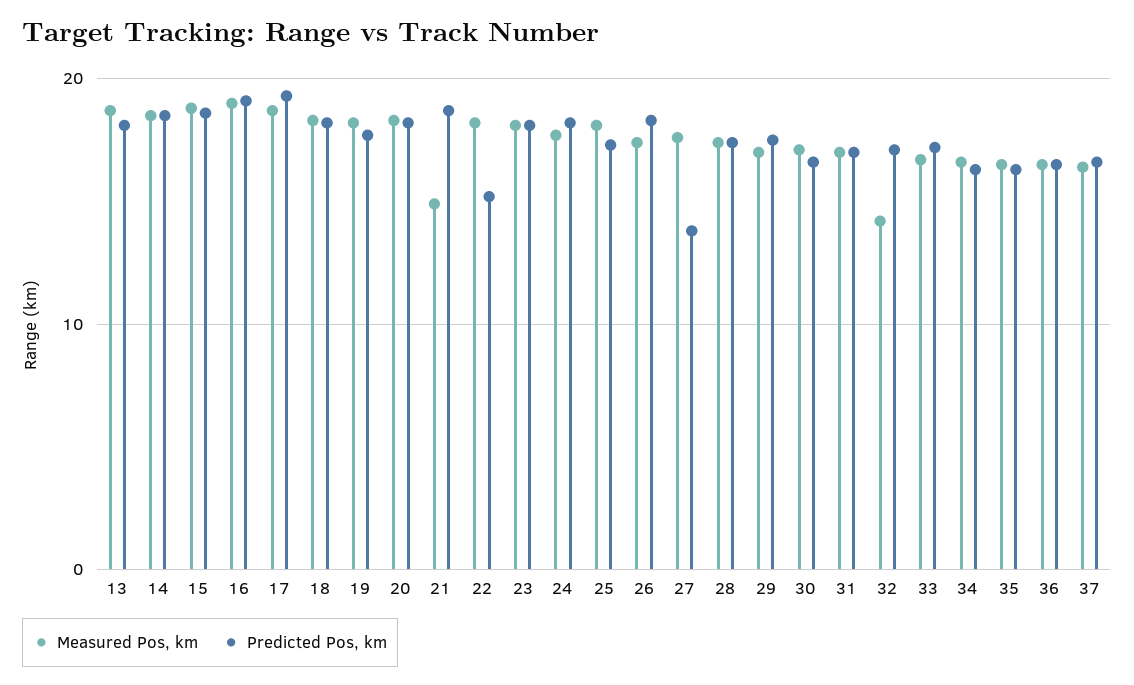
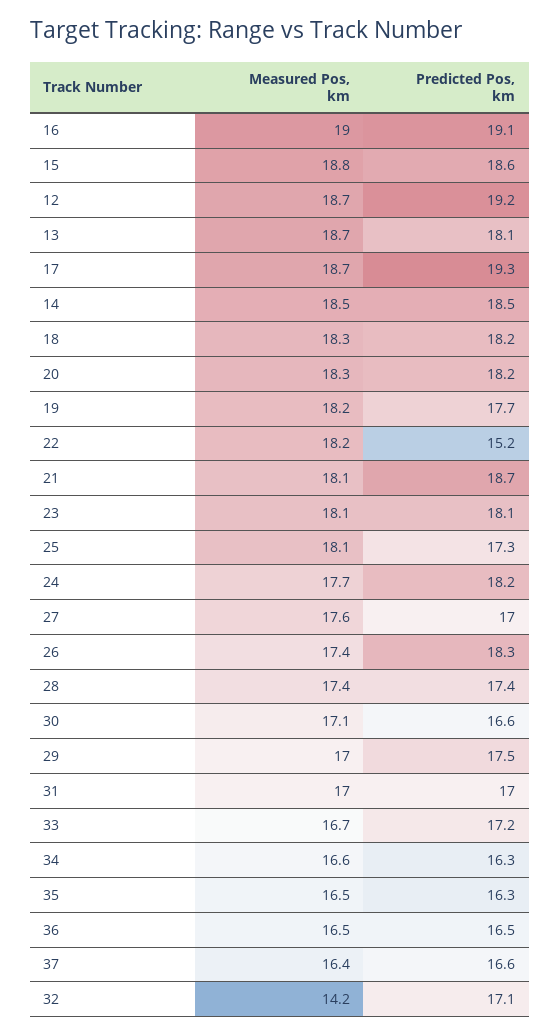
  {
    "Measured Pos, km": {
      "13": 18.7,
      "14": 18.5,
      "15": 18.8,
      "16": 19,
      "17": 18.7,
      "18": 18.3,
      "19": 18.2,
      "20": 18.3,
-     "21": 15,
+     "21": 18.1,
      "22": 18.2,
      "23": 18.1,
      "24": 17.7,
      "25": 18.1,
      "26": 17.4,
      "27": 17.6,
      "28": 17.4,
      "29": 17,
      "30": 17.1,
      "31": 17,
      "32": 14.2,
      "33": 16.7,
      "34": 16.6,
      "35": 16.5,
      "36": 16.5,
-     "37": 16.4
+     "37": 16.4,
+     "12": 18.7
    },
    "Predicted Pos, km": {
      "13": 18.1,
      "14": 18.5,
      "15": 18.6,
      "16": 19.1,
      "17": 19.3,
      "18": 18.2,
      "19": 17.7,
      "20": 18.2,
      "21": 18.7,
      "22": 15.2,
      "23": 18.1,
      "24": 18.2,
      "25": 17.3,
      "26": 18.3,
-     "27": 14,
+     "27": 17,
      "28": 17.4,
      "29": 17.5,
      "30": 16.6,
      "31": 17,
      "32": 17.1,
      "33": 17.2,
      "34": 16.3,
      "35": 16.3,
      "36": 16.5,
-     "37": 16.6
+     "37": 16.6,
+     "12": 19.2
    }
  }

